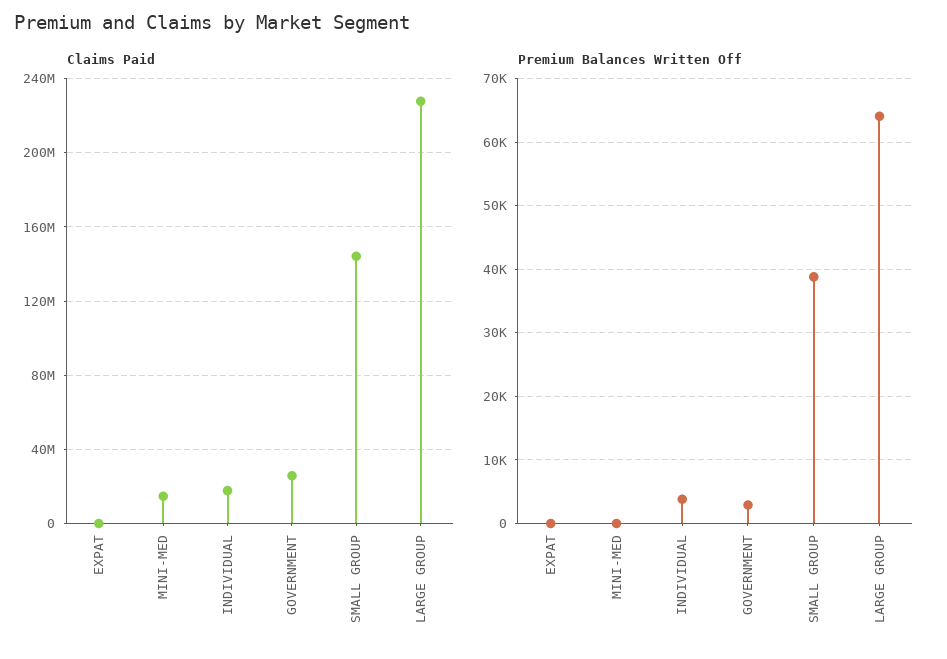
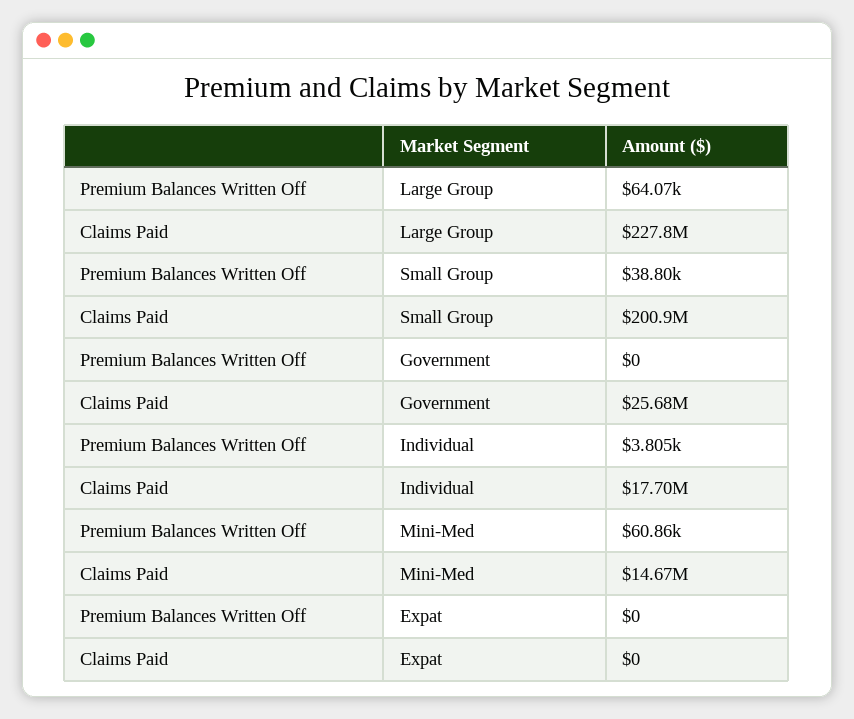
  {
    "Claims Paid": {
      "EXPAT": 0,
      "MINI-MED": 14670000,
      "INDIVIDUAL": 17700000,
      "GOVERNMENT": 25680000,
-     "SMALL GROUP": 145000000,
+     "SMALL GROUP": 200900000,
      "LARGE GROUP": 227800000
    },
    "Premium Balances Written Off": {
      "EXPAT": 0,
-     "MINI-MED": 0,
+     "MINI-MED": 60860,
      "INDIVIDUAL": 3805,
-     "GOVERNMENT": 3000,
+     "GOVERNMENT": 0,
      "SMALL GROUP": 38800,
      "LARGE GROUP": 64070
    }
  }

